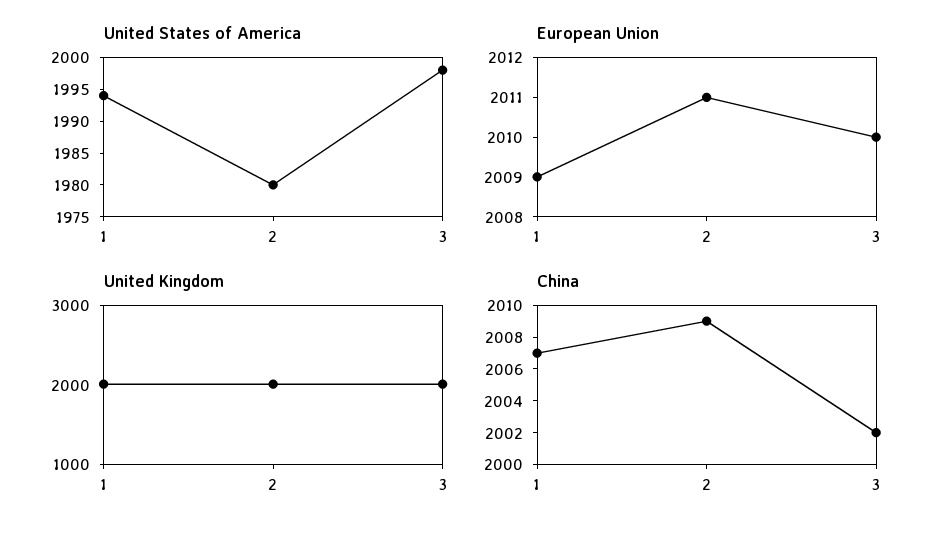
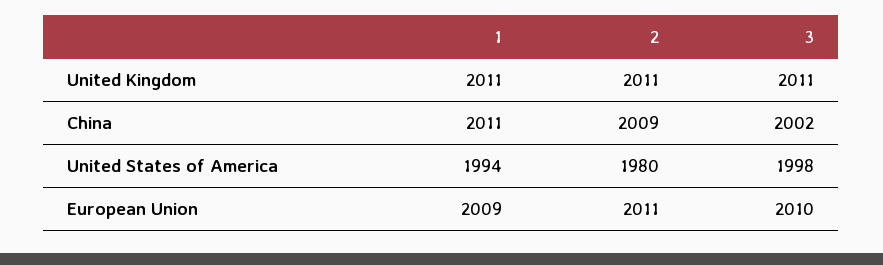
  {
    "United States of America": {
      "1": 1994,
      "2": 1980,
      "3": 1998
    },
    "European Union": {
      "1": 2009,
      "2": 2011,
      "3": 2010
    },
    "United Kingdom": {
      "1": 2011,
      "2": 2011,
      "3": 2011
    },
    "China": {
-     "1": 2007,
+     "1": 2011,
      "2": 2009,
      "3": 2002
    }
  }

